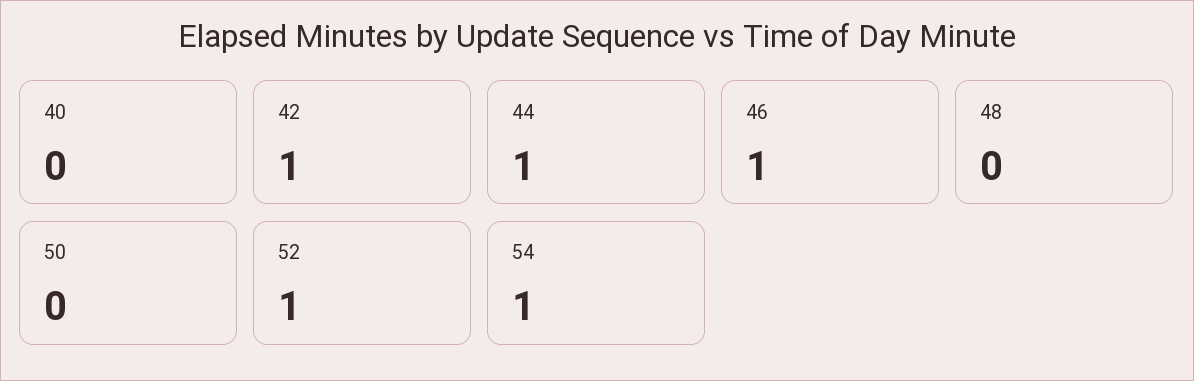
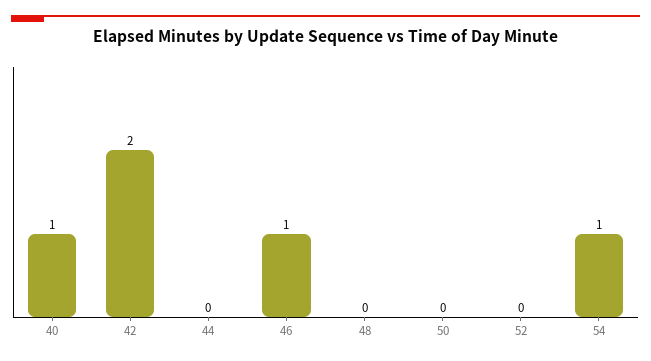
  {
-   "40": 0,
+   "40": 1,
-   "42": 1,
+   "42": 2,
-   "44": 1,
+   "44": 0,
    "46": 1,
    "48": 0,
    "50": 0,
-   "52": 1,
+   "52": 0,
    "54": 1
  }

